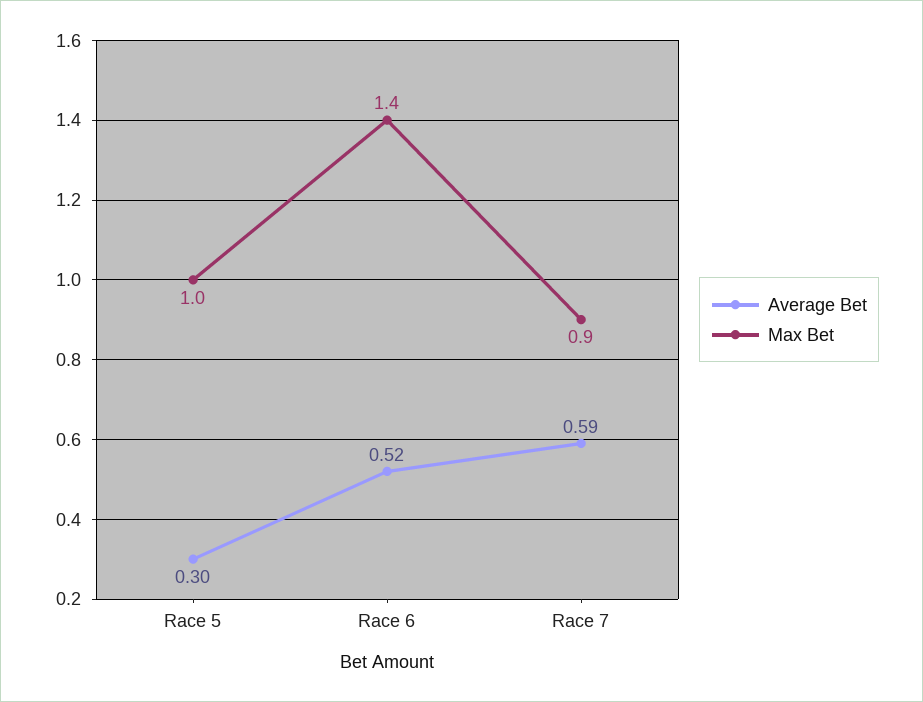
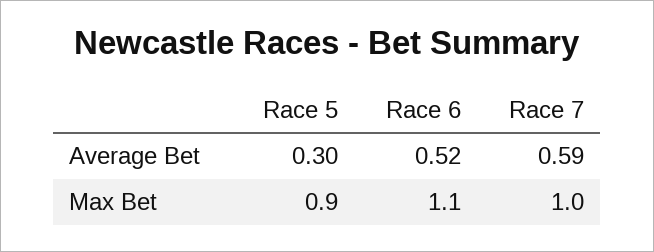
  {
    "Average Bet": {
      "Race 5": 0.3,
      "Race 6": 0.52,
      "Race 7": 0.59
    },
    "Max Bet": {
-     "Race 5": 1,
+     "Race 5": 0.9,
-     "Race 6": 1.4,
+     "Race 6": 1.1,
-     "Race 7": 0.9
+     "Race 7": 1
    }
  }

